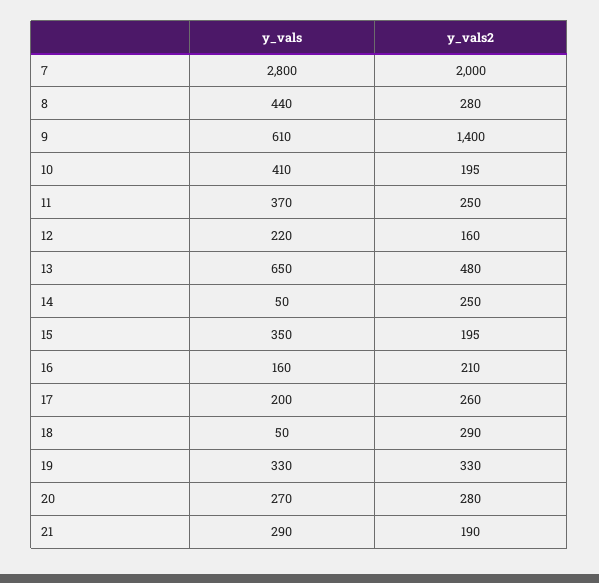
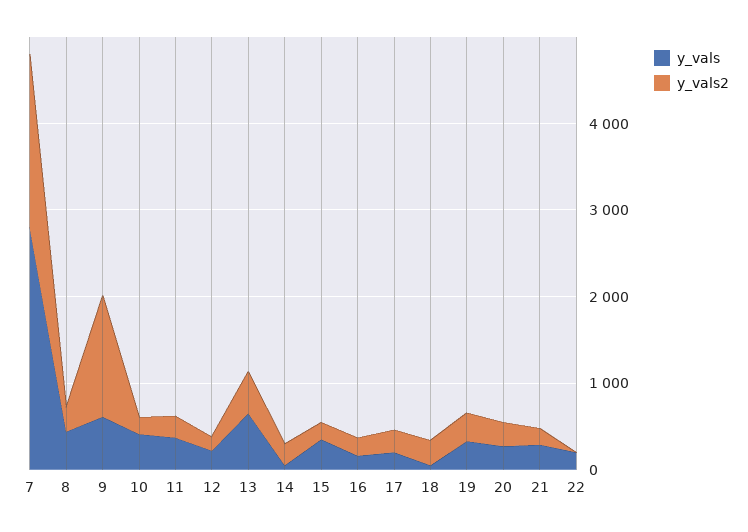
  {
    "y_vals": {
      "7": 2800,
      "8": 440,
      "9": 610,
      "10": 410,
      "11": 370,
      "12": 220,
      "13": 650,
      "14": 50,
      "15": 350,
      "16": 160,
      "17": 200,
      "18": 50,
      "19": 330,
      "20": 270,
-     "21": 290
+     "21": 290,
+     "22": 200
    },
    "y_vals2": {
      "7": 2000,
      "8": 280,
      "9": 1400,
      "10": 195,
      "11": 250,
      "12": 160,
      "13": 480,
      "14": 250,
      "15": 195,
      "16": 210,
      "17": 260,
      "18": 290,
      "19": 330,
      "20": 280,
-     "21": 190
+     "21": 190,
+     "22": 0
    }
  }

